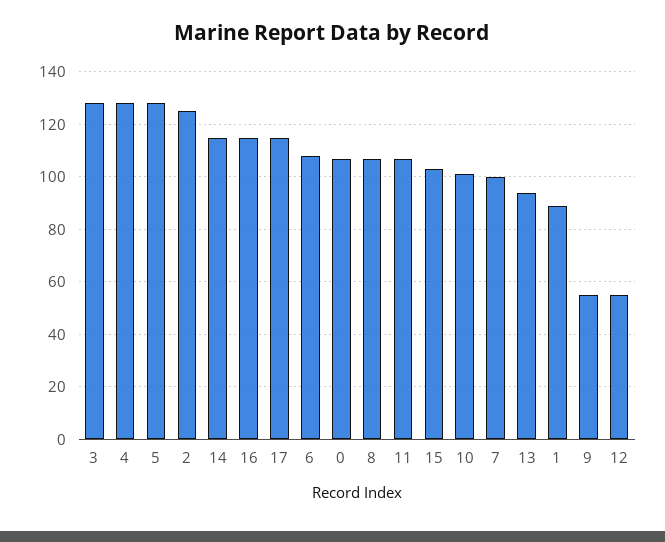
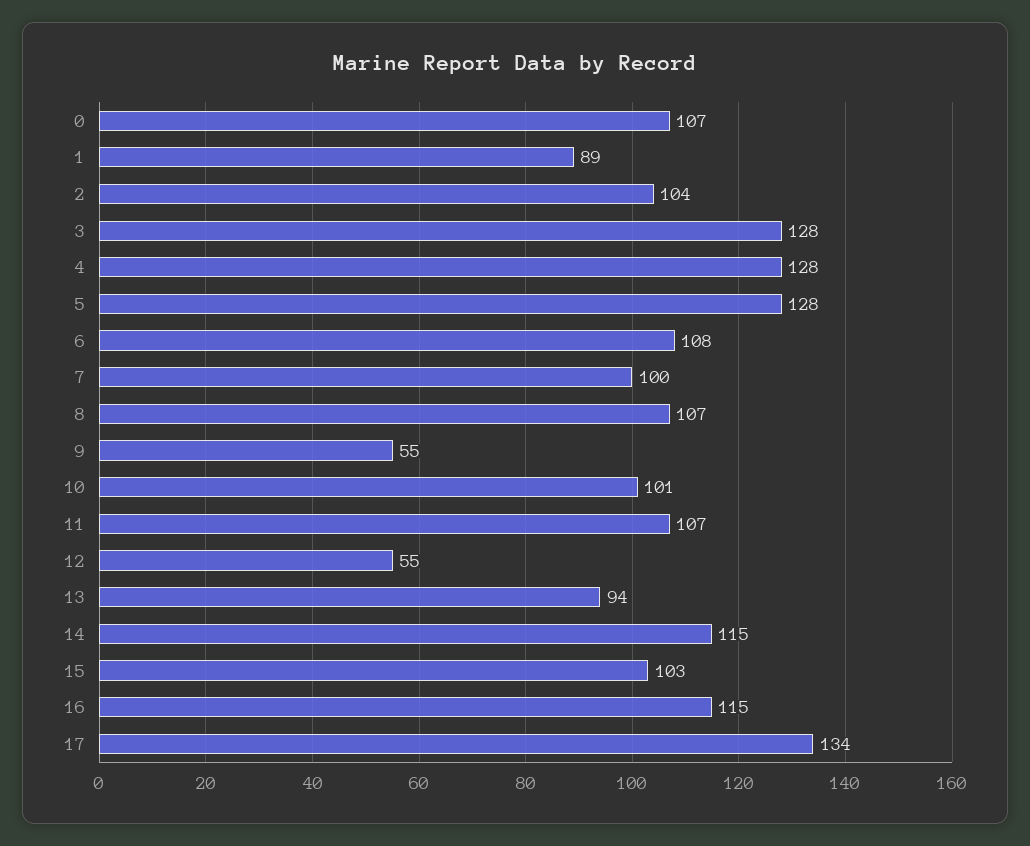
  {
    "3": 128,
    "4": 128,
    "5": 128,
-   "2": 125,
+   "2": 104,
    "14": 115,
    "16": 115,
-   "17": 115,
+   "17": 134,
    "6": 108,
    "0": 107,
    "8": 107,
    "11": 107,
    "15": 103,
    "10": 101,
    "7": 100,
    "13": 94,
    "1": 89,
    "9": 55,
    "12": 55
  }

